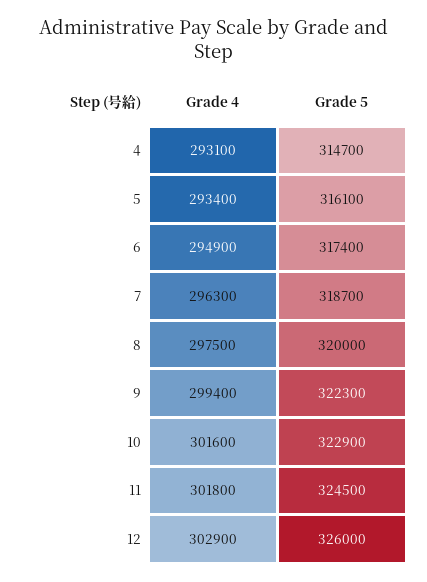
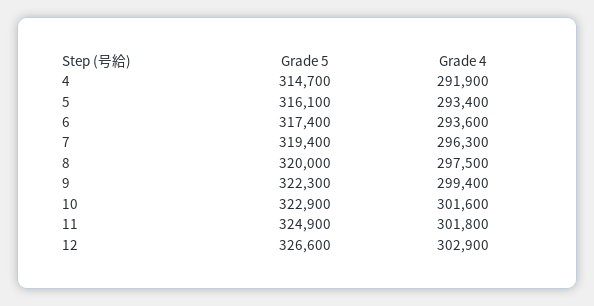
  {
    "Grade 4": {
-     "4": 293100,
+     "4": 291900,
      "5": 293400,
-     "6": 294900,
+     "6": 293600,
      "7": 296300,
      "8": 297500,
      "9": 299400,
      "10": 301600,
      "11": 301800,
      "12": 302900
    },
    "Grade 5": {
      "4": 314700,
      "5": 316100,
      "6": 317400,
-     "7": 318700,
+     "7": 319400,
      "8": 320000,
      "9": 322300,
      "10": 322900,
-     "11": 324500,
+     "11": 324900,
-     "12": 326000
+     "12": 326600
    }
  }

